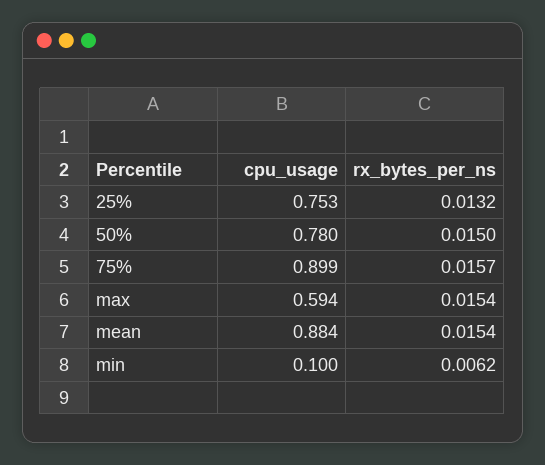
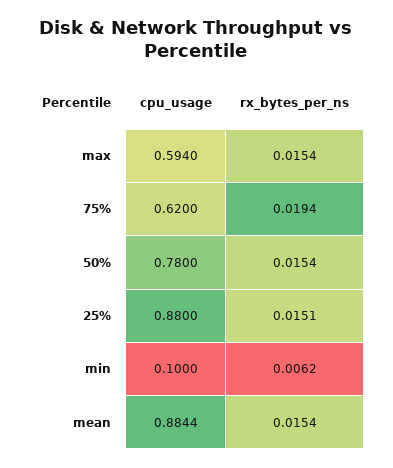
  {
    "cpu_usage": {
-     "25%": 0.753,
+     "25%": 0.88,
      "50%": 0.78,
-     "75%": 0.899,
+     "75%": 0.62,
      "max": 0.594,
      "mean": 0.8844,
      "min": 0.1
    },
    "rx_bytes_per_ns": {
-     "25%": 0.0132,
+     "25%": 0.0151,
-     "50%": 0.015,
+     "50%": 0.0154,
-     "75%": 0.0157,
+     "75%": 0.0194,
      "max": 0.0154,
      "mean": 0.0154,
      "min": 0.0062
    }
  }

